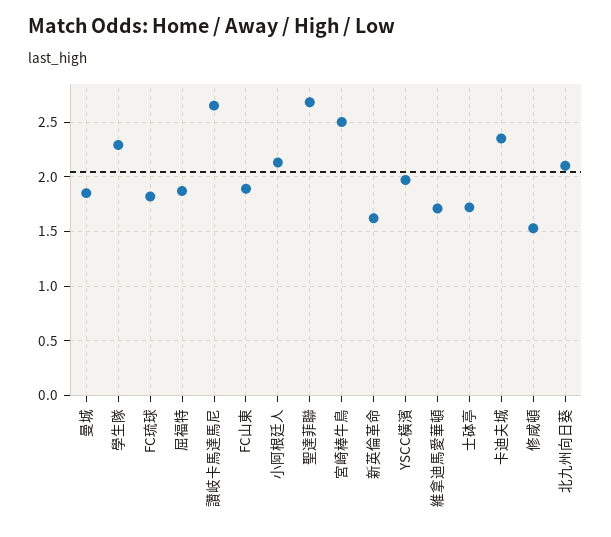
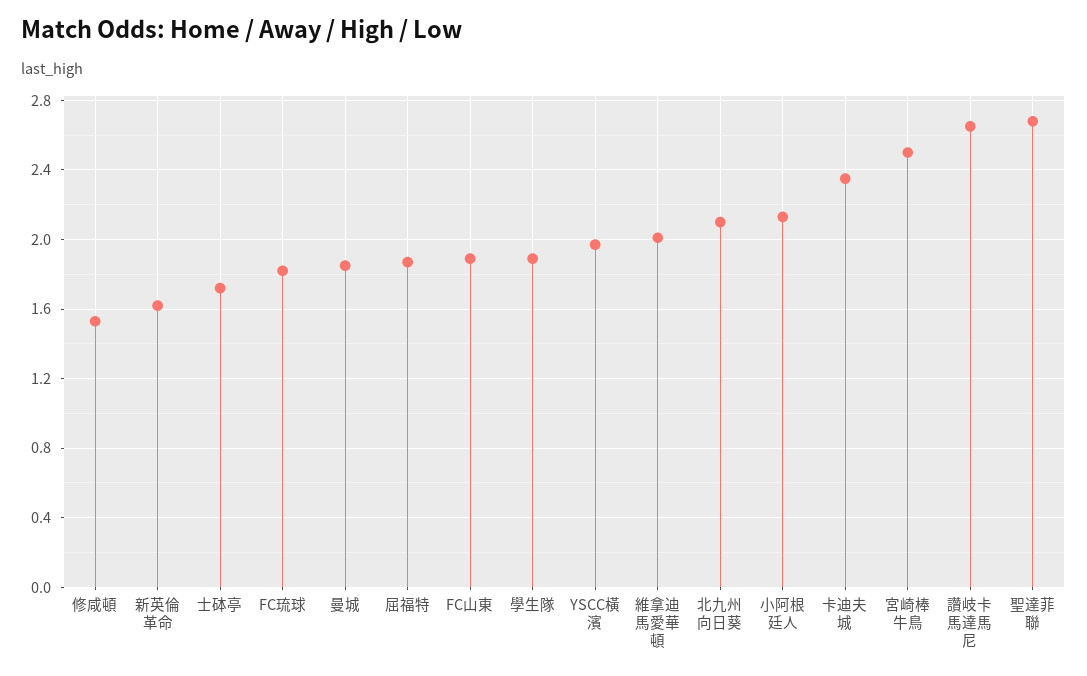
  {
    "曼城": 1.85,
-   "學生隊": 2.3,
+   "學生隊": 1.9,
    "FC琉球": 1.8,
    "屈福特": 1.85,
    "讚岐卡馬達馬尼": 2.65,
    "FC山東": 1.9,
    "小阿根廷人": 2.15,
    "聖達菲聯": 2.7,
    "宮崎棒牛鳥": 2.5,
    "新英倫革命": 1.6,
    "YSCC橫濱": 1.95,
-   "維拿迪馬愛華頓": 1.7,
+   "維拿迪馬愛華頓": 2,
    "士砵亭": 1.7,
    "卡迪夫城": 2.35,
    "修咸頓": 1.55,
    "北九州向日葵": 2.1
  }

